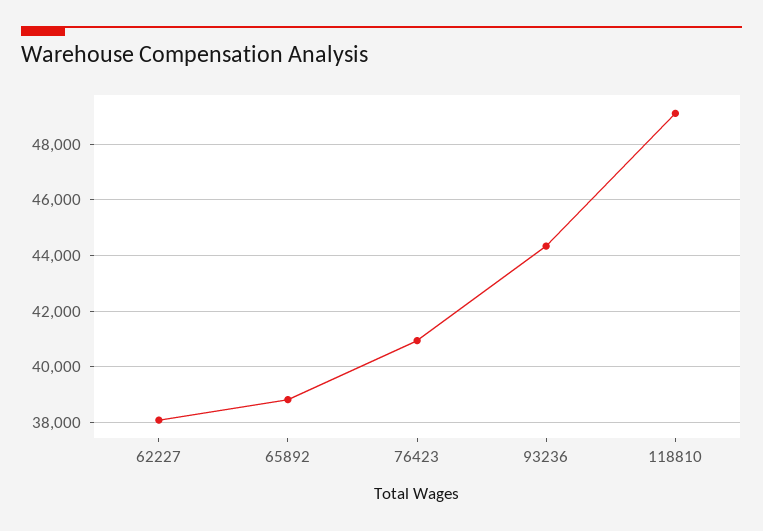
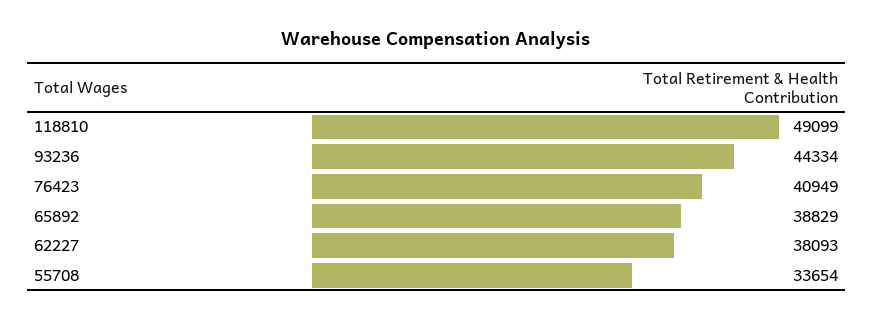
  {
    "62227": 38093,
    "65892": 38829,
    "76423": 40949,
    "93236": 44334,
-   "118810": 49099
+   "118810": 49099,
+   "55708": 33654
  }

